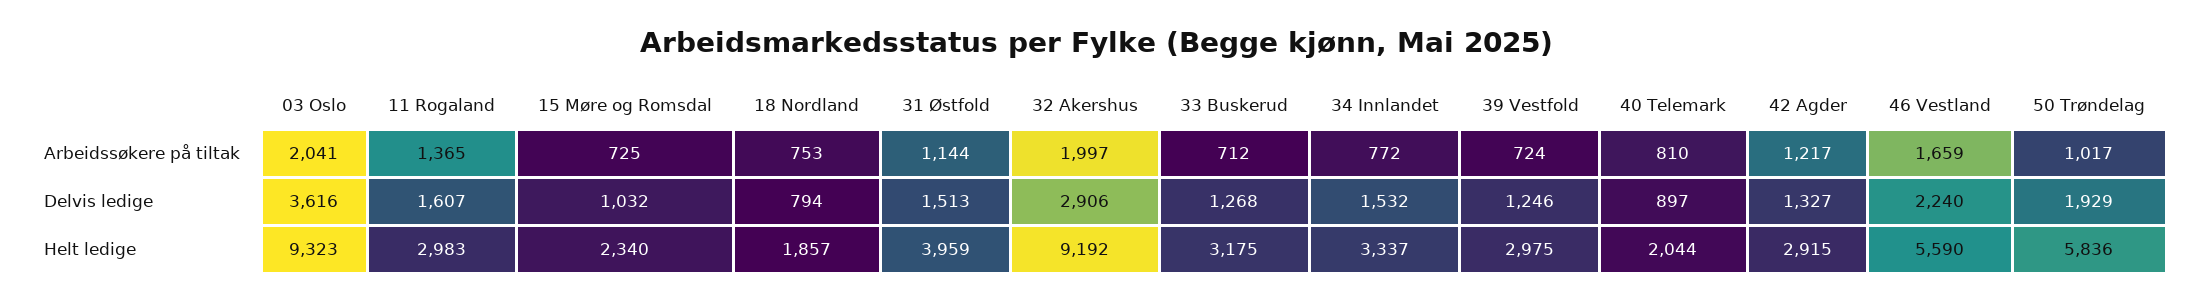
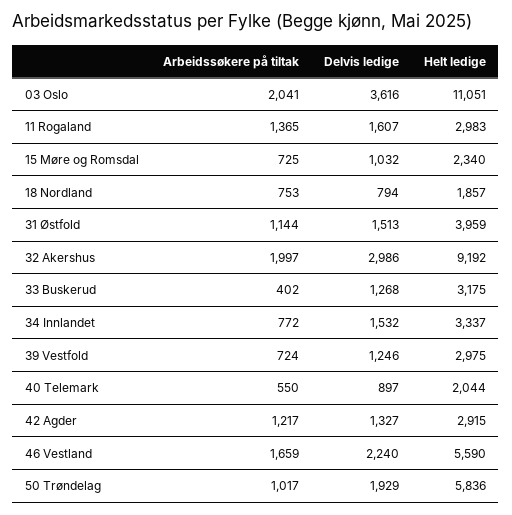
  {
    "03 Oslo": {
      "Arbeidssøkere på tiltak": 2041,
      "Delvis ledige": 3616,
-     "Helt ledige": 9323
+     "Helt ledige": 11051
    },
    "11 Rogaland": {
      "Arbeidssøkere på tiltak": 1365,
      "Delvis ledige": 1607,
      "Helt ledige": 2983
    },
    "15 Møre og Romsdal": {
      "Arbeidssøkere på tiltak": 725,
      "Delvis ledige": 1032,
      "Helt ledige": 2340
    },
    "18 Nordland": {
      "Arbeidssøkere på tiltak": 753,
      "Delvis ledige": 794,
      "Helt ledige": 1857
    },
    "31 Østfold": {
      "Arbeidssøkere på tiltak": 1144,
      "Delvis ledige": 1513,
      "Helt ledige": 3959
    },
    "32 Akershus": {
      "Arbeidssøkere på tiltak": 1997,
-     "Delvis ledige": 2906,
+     "Delvis ledige": 2986,
      "Helt ledige": 9192
    },
    "33 Buskerud": {
-     "Arbeidssøkere på tiltak": 712,
+     "Arbeidssøkere på tiltak": 402,
      "Delvis ledige": 1268,
      "Helt ledige": 3175
    },
    "34 Innlandet": {
      "Arbeidssøkere på tiltak": 772,
      "Delvis ledige": 1532,
      "Helt ledige": 3337
    },
    "39 Vestfold": {
      "Arbeidssøkere på tiltak": 724,
      "Delvis ledige": 1246,
      "Helt ledige": 2975
    },
    "40 Telemark": {
-     "Arbeidssøkere på tiltak": 810,
+     "Arbeidssøkere på tiltak": 550,
      "Delvis ledige": 897,
      "Helt ledige": 2044
    },
    "42 Agder": {
      "Arbeidssøkere på tiltak": 1217,
      "Delvis ledige": 1327,
      "Helt ledige": 2915
    },
    "46 Vestland": {
      "Arbeidssøkere på tiltak": 1659,
      "Delvis ledige": 2240,
      "Helt ledige": 5590
    },
    "50 Trøndelag": {
      "Arbeidssøkere på tiltak": 1017,
      "Delvis ledige": 1929,
      "Helt ledige": 5836
    }
  }

